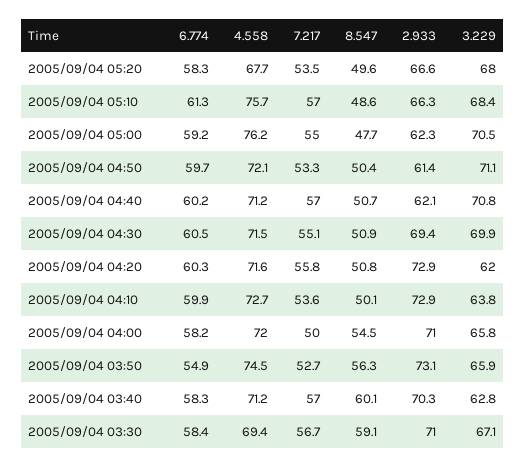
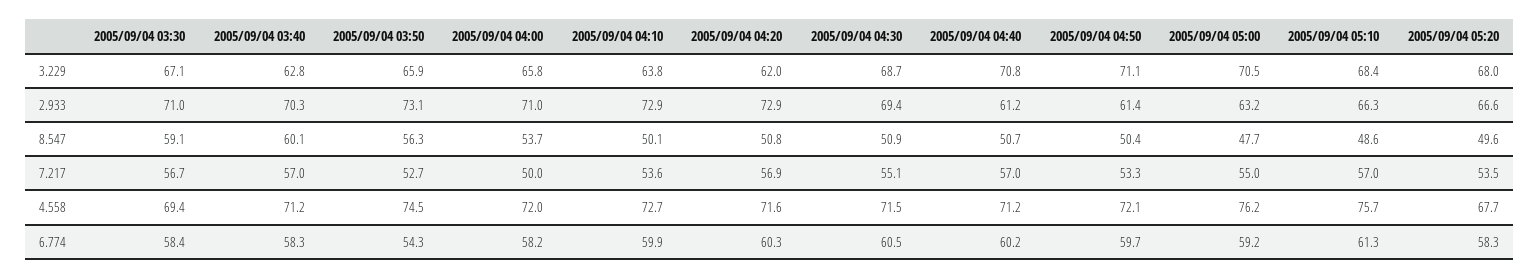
  {
    "6.774": {
      "2005/09/04 05:20": 58.3,
      "2005/09/04 05:10": 61.3,
      "2005/09/04 05:00": 59.2,
      "2005/09/04 04:50": 59.7,
      "2005/09/04 04:40": 60.2,
      "2005/09/04 04:30": 60.5,
      "2005/09/04 04:20": 60.3,
      "2005/09/04 04:10": 59.9,
      "2005/09/04 04:00": 58.2,
-     "2005/09/04 03:50": 54.9,
+     "2005/09/04 03:50": 54.3,
      "2005/09/04 03:40": 58.3,
      "2005/09/04 03:30": 58.4
    },
    "4.558": {
      "2005/09/04 05:20": 67.7,
      "2005/09/04 05:10": 75.7,
      "2005/09/04 05:00": 76.2,
      "2005/09/04 04:50": 72.1,
      "2005/09/04 04:40": 71.2,
      "2005/09/04 04:30": 71.5,
      "2005/09/04 04:20": 71.6,
      "2005/09/04 04:10": 72.7,
      "2005/09/04 04:00": 72,
      "2005/09/04 03:50": 74.5,
      "2005/09/04 03:40": 71.2,
      "2005/09/04 03:30": 69.4
    },
    "7.217": {
      "2005/09/04 05:20": 53.5,
      "2005/09/04 05:10": 57,
      "2005/09/04 05:00": 55,
      "2005/09/04 04:50": 53.3,
      "2005/09/04 04:40": 57,
      "2005/09/04 04:30": 55.1,
-     "2005/09/04 04:20": 55.8,
+     "2005/09/04 04:20": 56.9,
      "2005/09/04 04:10": 53.6,
      "2005/09/04 04:00": 50,
      "2005/09/04 03:50": 52.7,
      "2005/09/04 03:40": 57,
      "2005/09/04 03:30": 56.7
    },
    "8.547": {
      "2005/09/04 05:20": 49.6,
      "2005/09/04 05:10": 48.6,
      "2005/09/04 05:00": 47.7,
      "2005/09/04 04:50": 50.4,
      "2005/09/04 04:40": 50.7,
      "2005/09/04 04:30": 50.9,
      "2005/09/04 04:20": 50.8,
      "2005/09/04 04:10": 50.1,
-     "2005/09/04 04:00": 54.5,
+     "2005/09/04 04:00": 53.7,
      "2005/09/04 03:50": 56.3,
      "2005/09/04 03:40": 60.1,
      "2005/09/04 03:30": 59.1
    },
    "2.933": {
      "2005/09/04 05:20": 66.6,
      "2005/09/04 05:10": 66.3,
-     "2005/09/04 05:00": 62.3,
+     "2005/09/04 05:00": 63.2,
      "2005/09/04 04:50": 61.4,
-     "2005/09/04 04:40": 62.1,
+     "2005/09/04 04:40": 61.2,
      "2005/09/04 04:30": 69.4,
      "2005/09/04 04:20": 72.9,
      "2005/09/04 04:10": 72.9,
      "2005/09/04 04:00": 71,
      "2005/09/04 03:50": 73.1,
      "2005/09/04 03:40": 70.3,
      "2005/09/04 03:30": 71
    },
    "3.229": {
      "2005/09/04 05:20": 68,
      "2005/09/04 05:10": 68.4,
      "2005/09/04 05:00": 70.5,
      "2005/09/04 04:50": 71.1,
      "2005/09/04 04:40": 70.8,
-     "2005/09/04 04:30": 69.9,
+     "2005/09/04 04:30": 68.7,
      "2005/09/04 04:20": 62,
      "2005/09/04 04:10": 63.8,
      "2005/09/04 04:00": 65.8,
      "2005/09/04 03:50": 65.9,
      "2005/09/04 03:40": 62.8,
      "2005/09/04 03:30": 67.1
    }
  }

